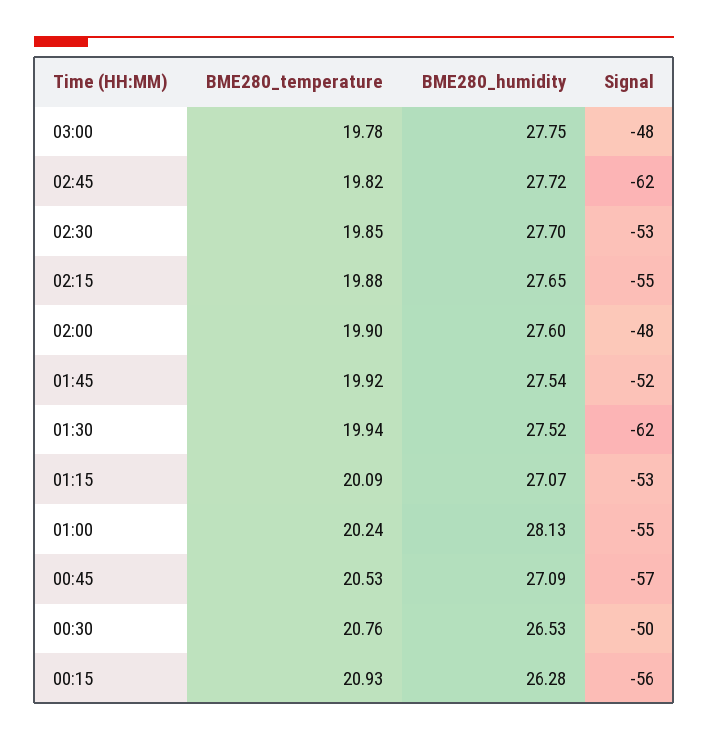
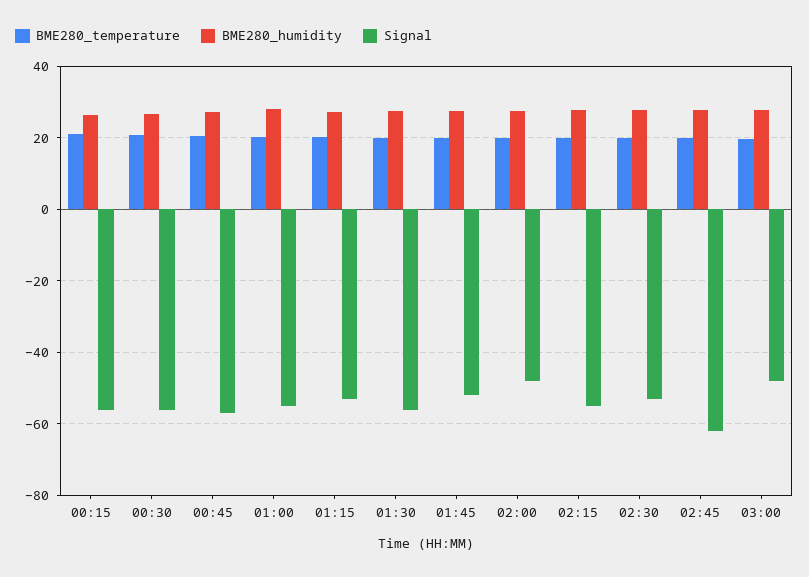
  {
    "BME280_temperature": {
      "03:00": 19.78,
      "02:45": 19.82,
      "02:30": 19.85,
      "02:15": 19.88,
      "02:00": 19.9,
      "01:45": 19.92,
      "01:30": 19.94,
      "01:15": 20.09,
      "01:00": 20.24,
      "00:45": 20.53,
      "00:30": 20.76,
      "00:15": 20.93
    },
    "BME280_humidity": {
      "03:00": 27.75,
      "02:45": 27.72,
      "02:30": 27.7,
      "02:15": 27.65,
      "02:00": 27.6,
      "01:45": 27.54,
      "01:30": 27.52,
      "01:15": 27.07,
      "01:00": 28.13,
      "00:45": 27.09,
      "00:30": 26.53,
      "00:15": 26.28
    },
    "Signal": {
      "03:00": -48,
      "02:45": -62,
      "02:30": -53,
      "02:15": -55,
      "02:00": -48,
      "01:45": -52,
-     "01:30": -62,
+     "01:30": -56,
      "01:15": -53,
      "01:00": -55,
      "00:45": -57,
-     "00:30": -50,
+     "00:30": -56,
      "00:15": -56
    }
  }

